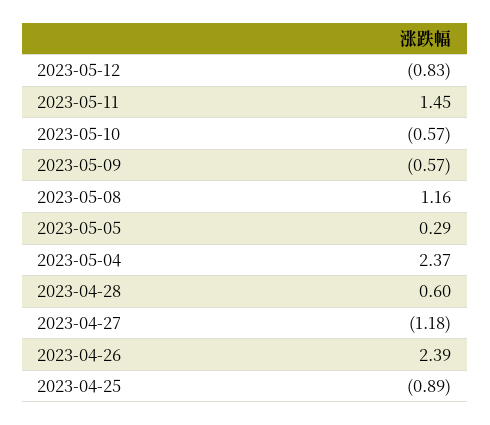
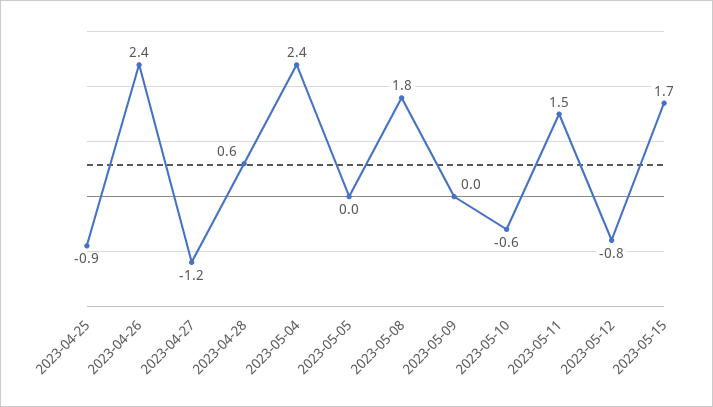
  {
    "2023-05-12": -0.83,
    "2023-05-11": 1.45,
    "2023-05-10": -0.57,
-   "2023-05-09": -0.57,
+   "2023-05-09": 0,
-   "2023-05-08": 1.16,
+   "2023-05-08": 1.8,
-   "2023-05-05": 0.29,
+   "2023-05-05": 0,
    "2023-05-04": 2.37,
    "2023-04-28": 0.6,
    "2023-04-27": -1.18,
    "2023-04-26": 2.39,
-   "2023-04-25": -0.89
+   "2023-04-25": -0.89,
+   "2023-05-15": 1.7
  }

